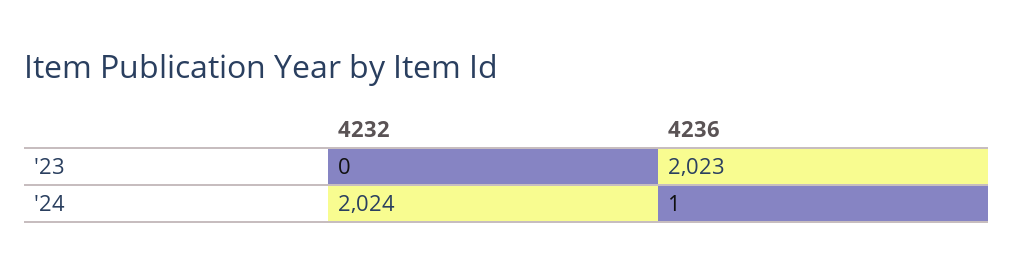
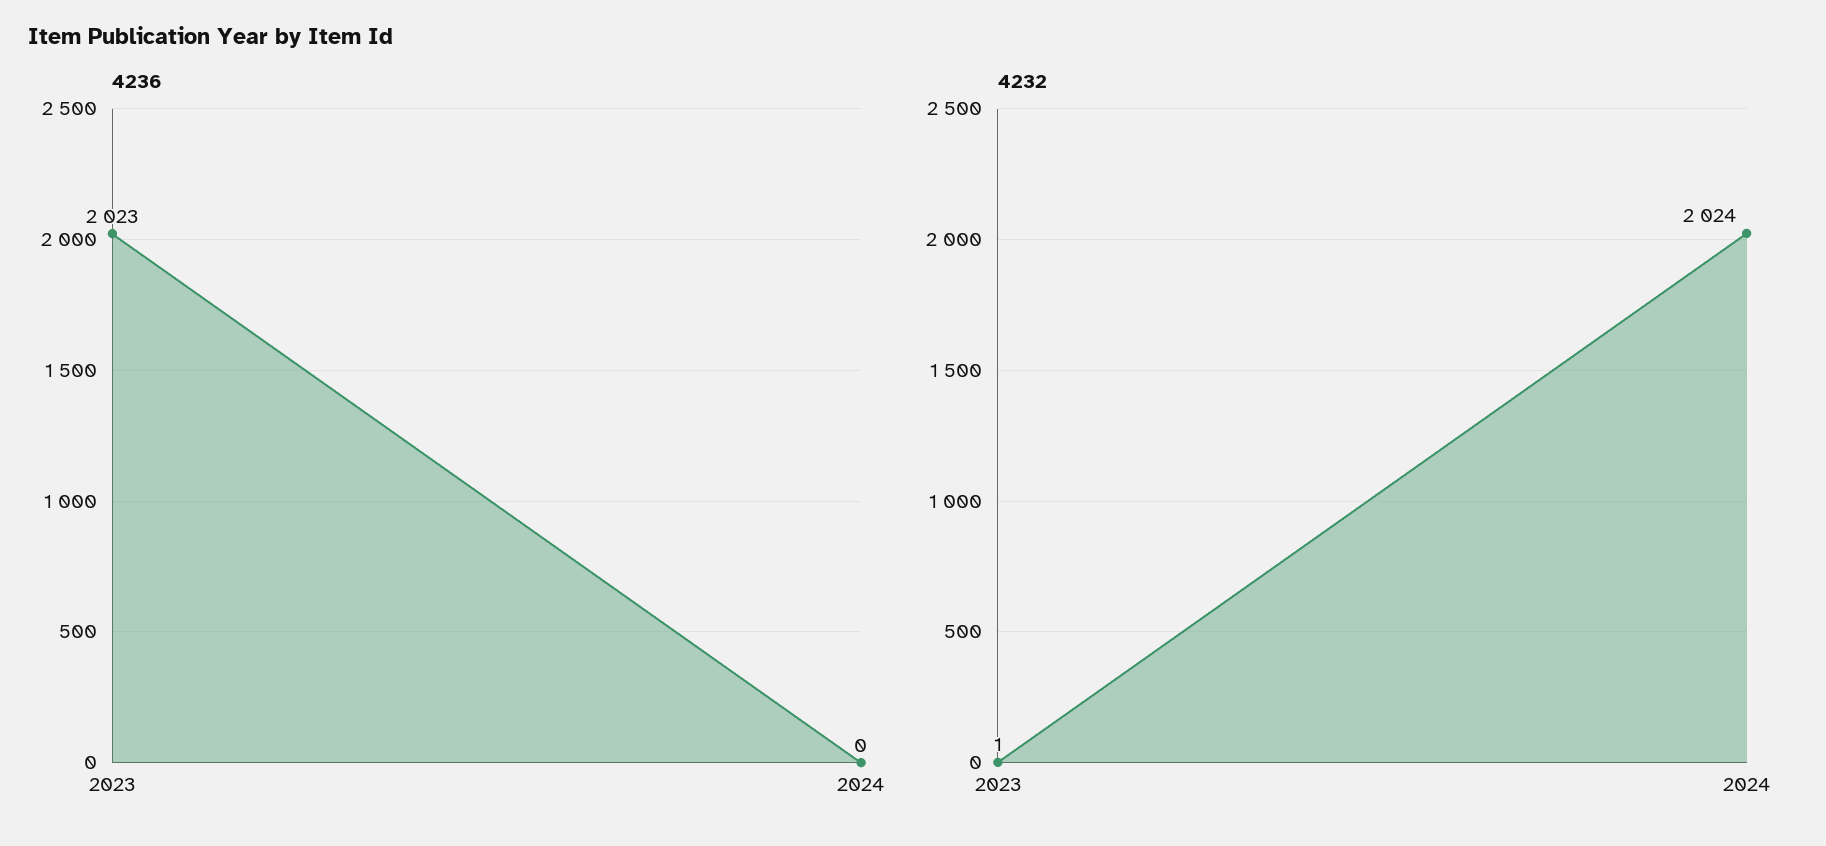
  {
    "4232": {
-     "'23": 0,
+     "'23": 1,
      "'24": 2024
    },
    "4236": {
      "'23": 2023,
-     "'24": 1
+     "'24": 0
    }
  }

